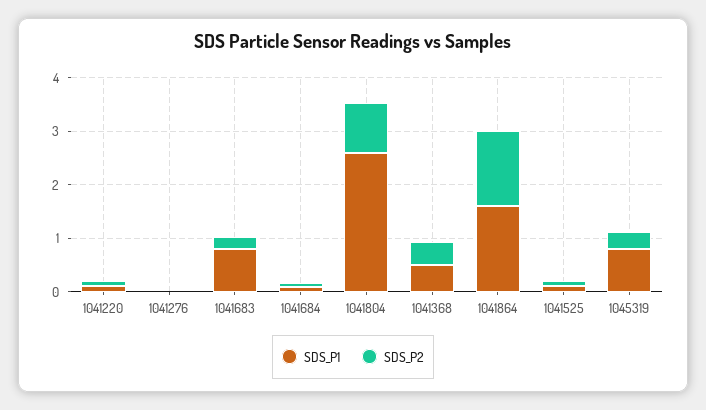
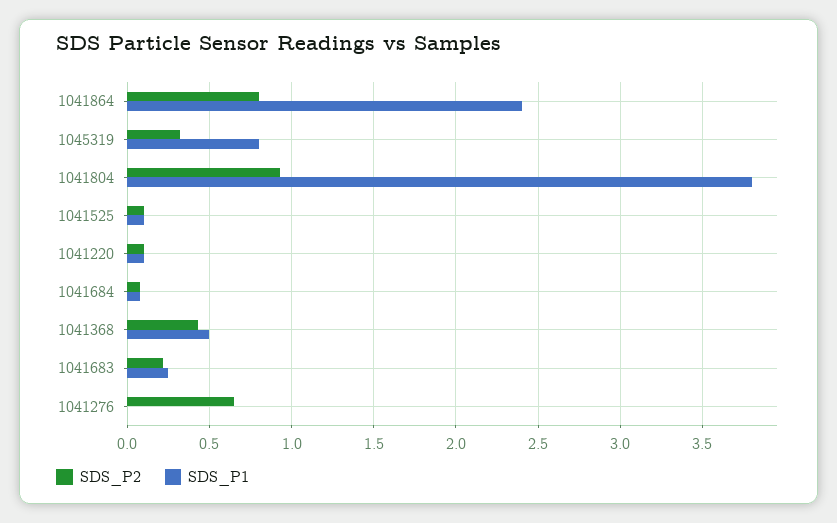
  {
    "SDS_P1": {
      "1041220": 0.1,
      "1041276": 0,
-     "1041683": 0.8,
+     "1041683": 0.25,
      "1041684": 0.1,
-     "1041804": 2.6,
+     "1041804": 3.8,
      "1041368": 0.5,
-     "1041864": 1.6,
+     "1041864": 2.4,
      "1041525": 0.1,
      "1045319": 0.8
    },
    "SDS_P2": {
      "1041220": 0.1,
-     "1041276": 0,
+     "1041276": 0.65,
      "1041683": 0.2,
      "1041684": 0.1,
      "1041804": 0.95,
      "1041368": 0.45,
-     "1041864": 1.4,
+     "1041864": 0.8,
      "1041525": 0.1,
      "1045319": 0.3
    }
  }

